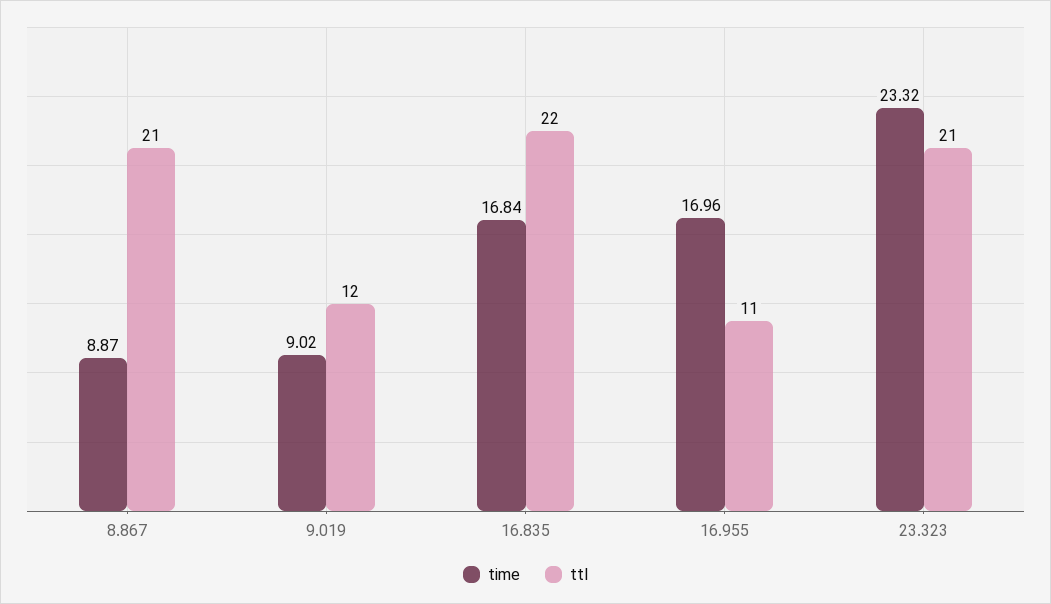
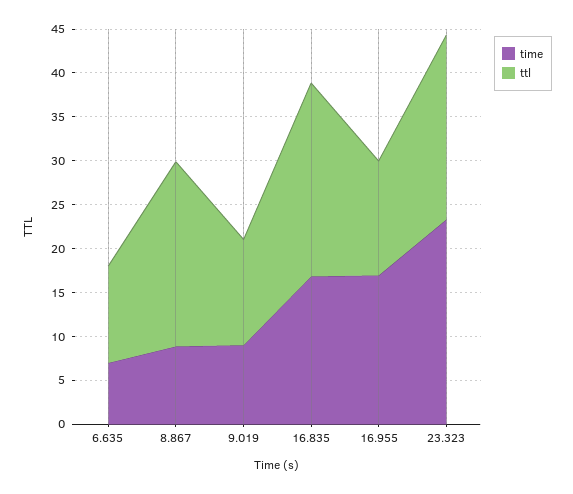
  {
    "time": {
      "8.867": 8.87,
      "9.019": 9.02,
      "16.835": 16.84,
      "16.955": 16.96,
-     "23.323": 23.32
+     "23.323": 23.32,
+     "6.635": 7
    },
    "ttl": {
      "8.867": 21,
      "9.019": 12,
      "16.835": 22,
-     "16.955": 11,
+     "16.955": 13,
-     "23.323": 21
+     "23.323": 21,
+     "6.635": 11
    }
  }

